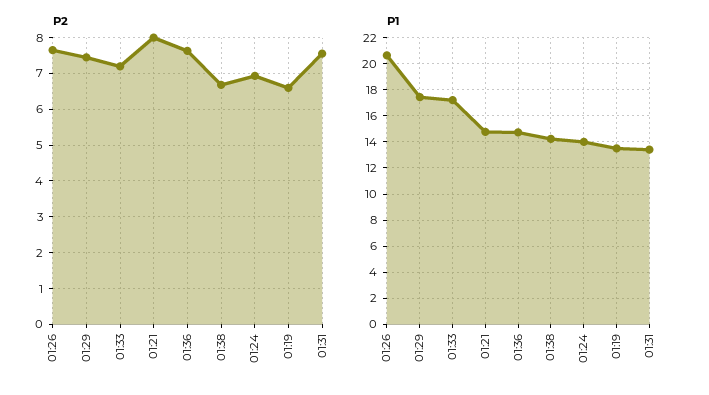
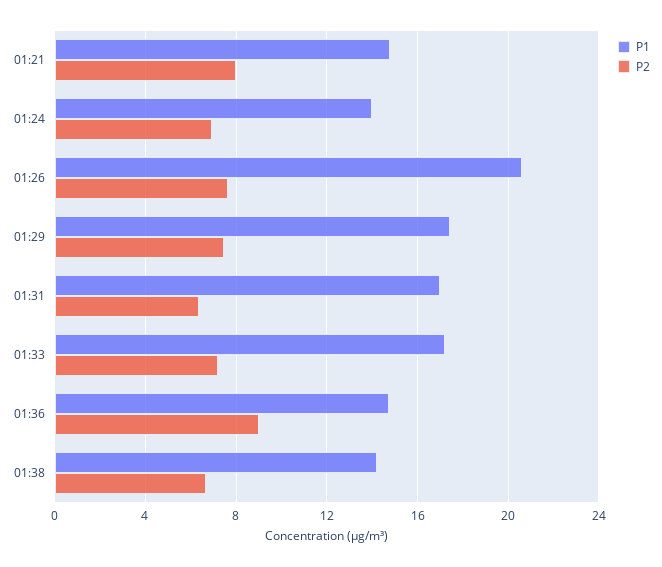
  {
    "P2": {
      "01:26": 7.6,
      "01:29": 7.4,
      "01:33": 7.2,
      "01:21": 8,
-     "01:36": 7.6,
+     "01:36": 9,
      "01:38": 6.6,
      "01:24": 7,
-     "01:19": 6.6,
-     "01:31": 7.6
+     "01:31": 6.5
    },
    "P1": {
      "01:26": 20.5,
      "01:29": 17.5,
      "01:33": 17,
      "01:21": 15,
      "01:36": 14.5,
      "01:38": 14,
      "01:24": 14,
-     "01:19": 13.5,
-     "01:31": 13.5
+     "01:31": 17
    }
  }

